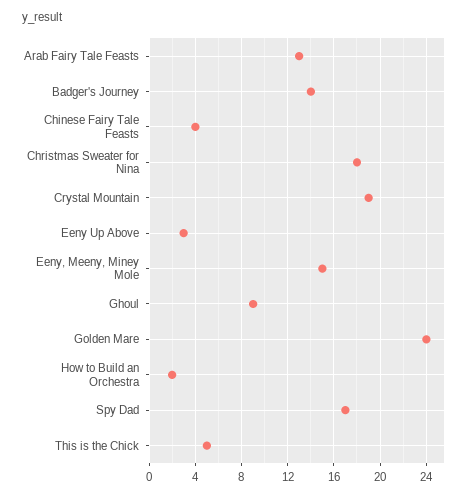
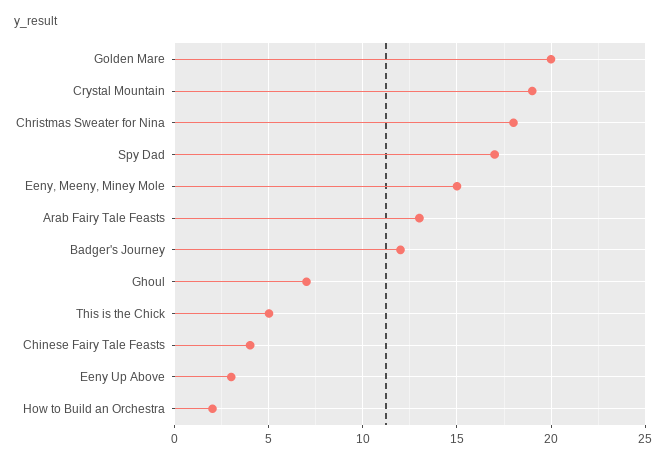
  {
    "Arab Fairy Tale Feasts": 13,
-   "Badger's Journey": 14,
+   "Badger's Journey": 12,
    "Chinese Fairy Tale Feasts": 4,
    "Christmas Sweater for Nina": 18,
    "Crystal Mountain": 19,
    "Eeny Up Above": 3,
    "Eeny, Meeny, Miney Mole": 15,
-   "Ghoul": 9,
+   "Ghoul": 7,
-   "Golden Mare": 24,
+   "Golden Mare": 20,
    "How to Build an Orchestra": 2,
    "Spy Dad": 17,
    "This is the Chick": 5
  }

